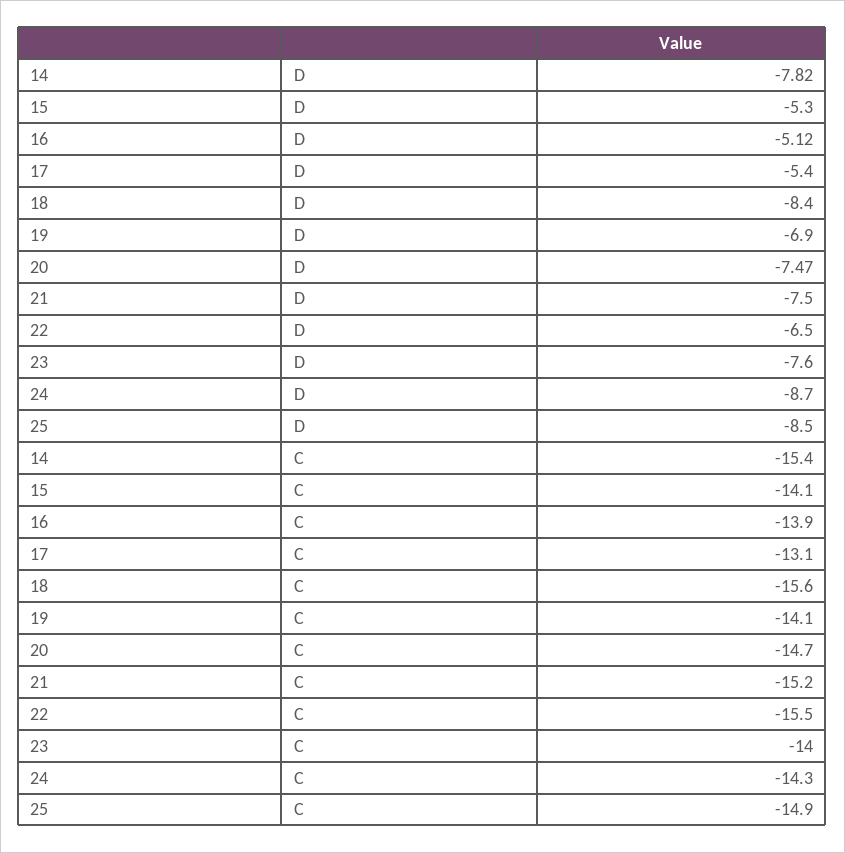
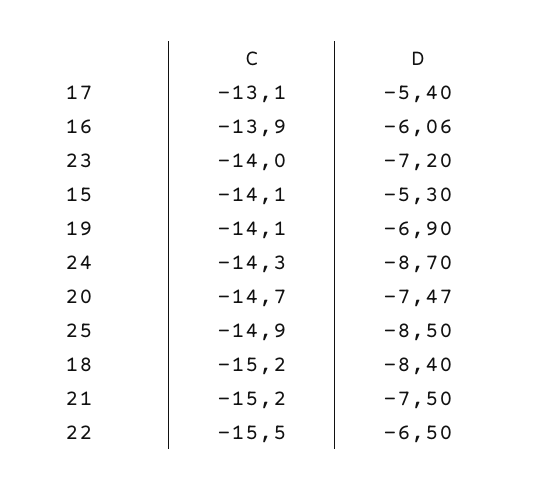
  {
-   "14": {
-     "D": -7.82,
-     "C": -15.4
-   },
    "15": {
      "D": -5.3,
      "C": -14.1
    },
    "16": {
-     "D": -5.12,
+     "D": -6.06,
      "C": -13.9
    },
    "17": {
      "D": -5.4,
      "C": -13.1
    },
    "18": {
      "D": -8.4,
-     "C": -15.6
+     "C": -15.2
    },
    "19": {
      "D": -6.9,
      "C": -14.1
    },
    "20": {
      "D": -7.47,
      "C": -14.7
    },
    "21": {
      "D": -7.5,
      "C": -15.2
    },
    "22": {
      "D": -6.5,
      "C": -15.5
    },
    "23": {
-     "D": -7.6,
+     "D": -7.2,
      "C": -14
    },
    "24": {
      "D": -8.7,
      "C": -14.3
    },
    "25": {
      "D": -8.5,
      "C": -14.9
    }
  }

